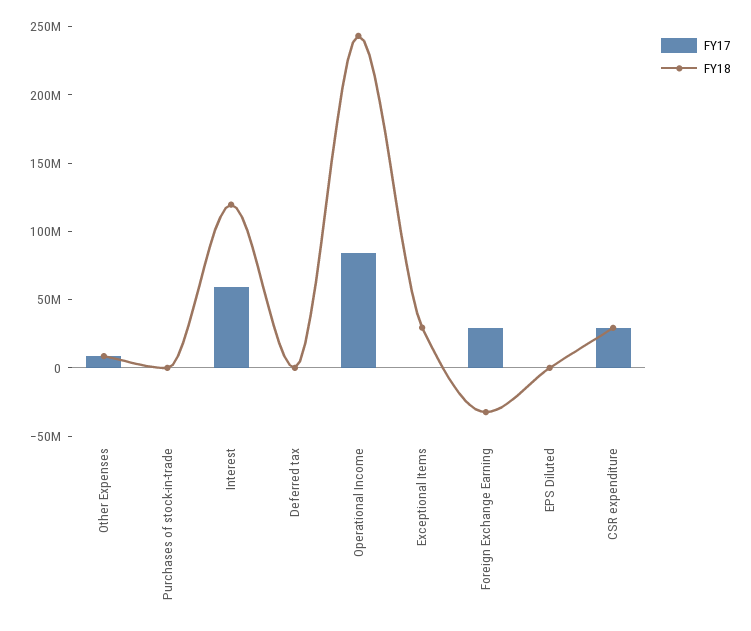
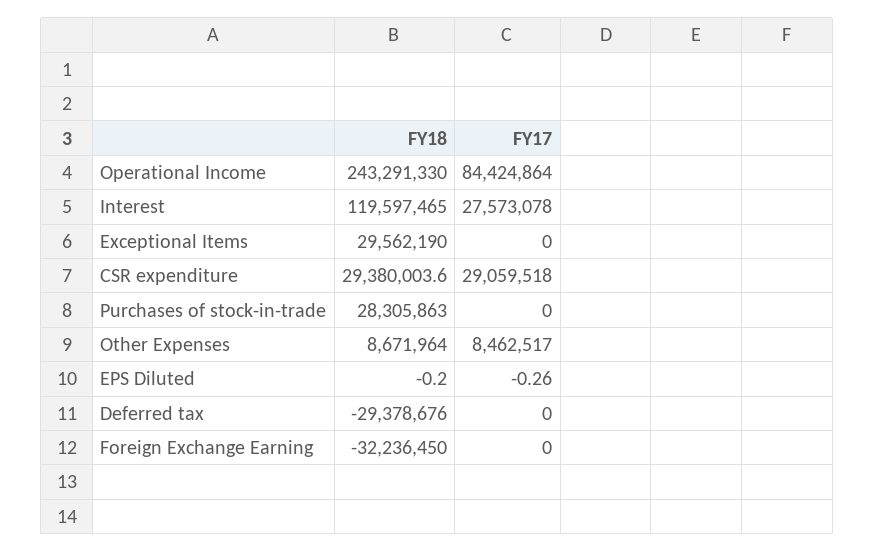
  {
    "FY17": {
      "Other Expenses": 8462517,
      "Purchases of stock-in-trade": 0,
-     "Interest": 60000000,
+     "Interest": 27573078,
      "Deferred tax": 0,
      "Operational Income": 84424864,
      "Exceptional Items": 0,
-     "Foreign Exchange Earning": 30000000,
+     "Foreign Exchange Earning": 0,
      "EPS Diluted": -0.26,
      "CSR expenditure": 29059518
    },
    "FY18": {
      "Other Expenses": 8671964,
-     "Purchases of stock-in-trade": 0,
+     "Purchases of stock-in-trade": 28305863,
      "Interest": 119597465,
-     "Deferred tax": 0,
+     "Deferred tax": -29378676,
      "Operational Income": 243291330,
      "Exceptional Items": 29562190,
      "Foreign Exchange Earning": -32236450,
      "EPS Diluted": -0.2,
      "CSR expenditure": 29380003.6
    }
  }

